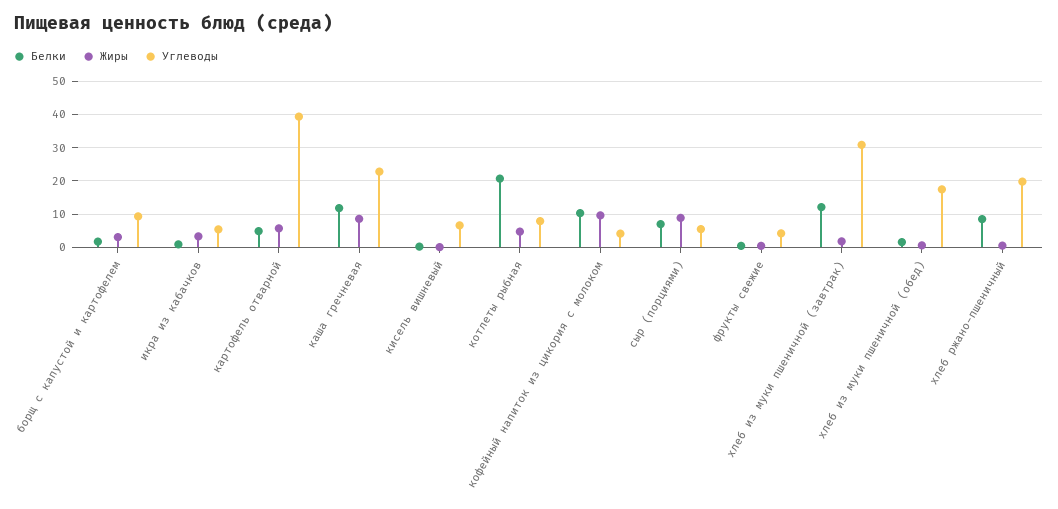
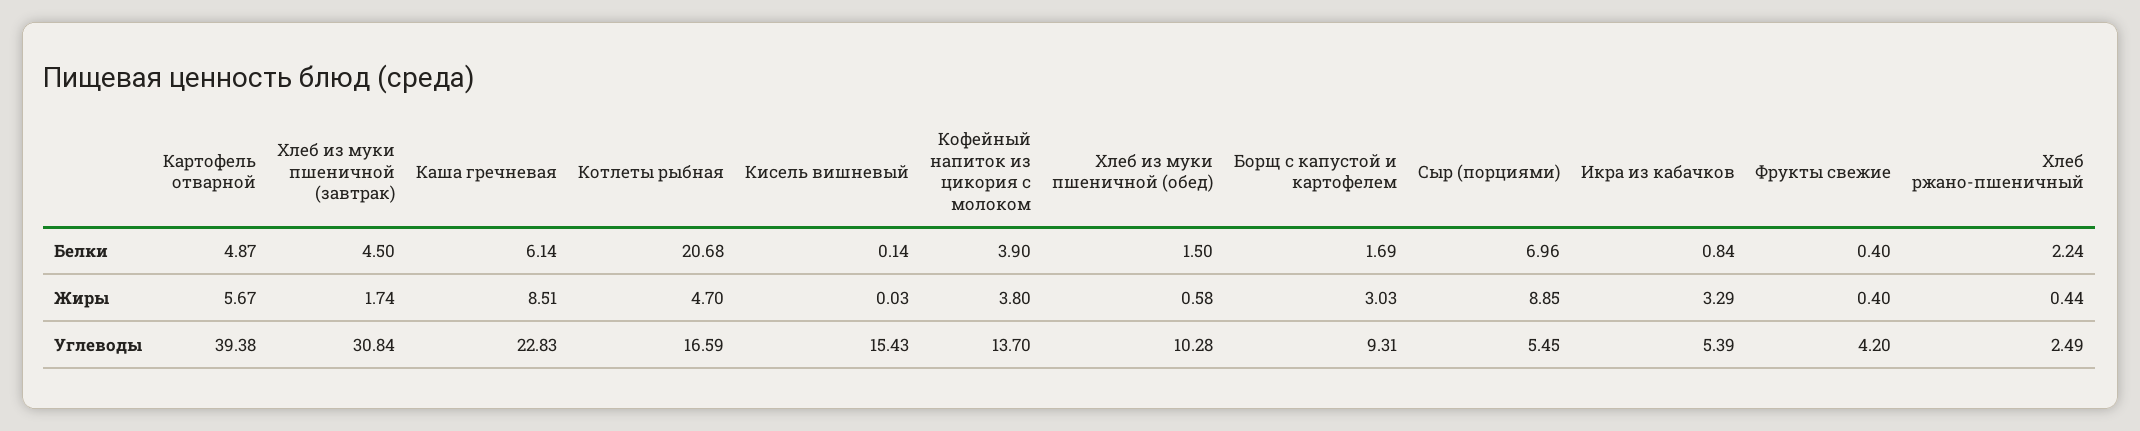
  {
    "Белки": {
      "борщ с капустой и картофелем": 1.69,
      "икра из кабачков": 0.84,
      "картофель отварной": 4.87,
-     "каша гречневая": 12,
+     "каша гречневая": 6.14,
      "кисель вишневый": 0.14,
      "котлеты рыбная": 20.68,
-     "кофейный напиток из цикория с молоком": 10,
+     "кофейный напиток из цикория с молоком": 3.9,
      "сыр (порциями)": 6.96,
      "фрукты свежие": 0.4,
-     "хлеб из муки пшеничной (завтрак)": 12,
+     "хлеб из муки пшеничной (завтрак)": 4.5,
      "хлеб из муки пшеничной (обед)": 1.5,
-     "хлеб ржано-пшеничный": 8
+     "хлеб ржано-пшеничный": 2.24
    },
    "Жиры": {
      "борщ с капустой и картофелем": 3.03,
      "икра из кабачков": 3.29,
      "картофель отварной": 5.67,
      "каша гречневая": 8.51,
      "кисель вишневый": 0.03,
      "котлеты рыбная": 4.7,
-     "кофейный напиток из цикория с молоком": 10,
+     "кофейный напиток из цикория с молоком": 3.8,
      "сыр (порциями)": 8.85,
      "фрукты свежие": 0.4,
      "хлеб из муки пшеничной (завтрак)": 1.74,
      "хлеб из муки пшеничной (обед)": 0.58,
      "хлеб ржано-пшеничный": 0.44
    },
    "Углеводы": {
      "борщ с капустой и картофелем": 9.31,
      "икра из кабачков": 5.39,
      "картофель отварной": 39.38,
      "каша гречневая": 22.83,
-     "кисель вишневый": 6,
+     "кисель вишневый": 15.43,
-     "котлеты рыбная": 8,
+     "котлеты рыбная": 16.59,
-     "кофейный напиток из цикория с молоком": 4,
+     "кофейный напиток из цикория с молоком": 13.7,
      "сыр (порциями)": 5.45,
      "фрукты свежие": 4.2,
      "хлеб из муки пшеничной (завтрак)": 30.84,
-     "хлеб из муки пшеничной (обед)": 18,
+     "хлеб из муки пшеничной (обед)": 10.28,
-     "хлеб ржано-пшеничный": 20
+     "хлеб ржано-пшеничный": 2.49
    }
  }

